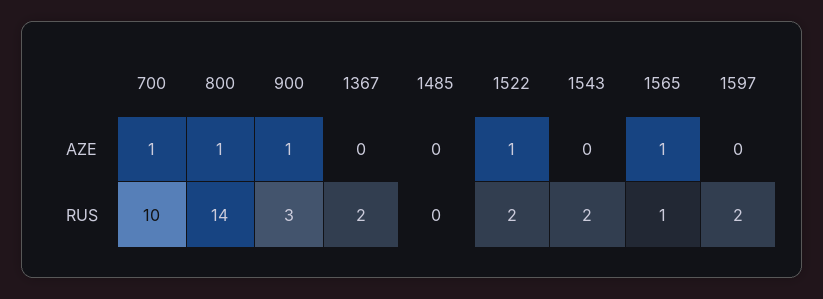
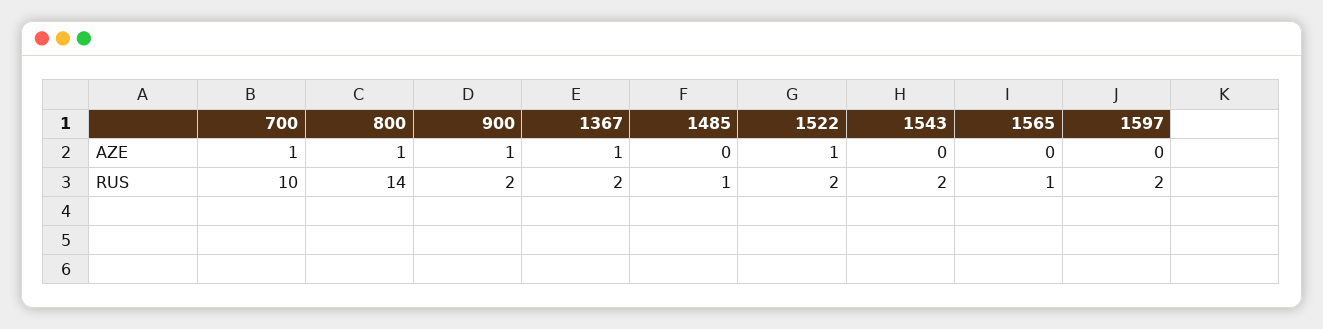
  {
    "700": {
      "AZE": 1,
      "RUS": 10
    },
    "800": {
      "AZE": 1,
      "RUS": 14
    },
    "900": {
      "AZE": 1,
-     "RUS": 3
+     "RUS": 2
    },
    "1367": {
-     "AZE": 0,
+     "AZE": 1,
      "RUS": 2
    },
    "1485": {
      "AZE": 0,
-     "RUS": 0
+     "RUS": 1
    },
    "1522": {
      "AZE": 1,
      "RUS": 2
    },
    "1543": {
      "AZE": 0,
      "RUS": 2
    },
    "1565": {
-     "AZE": 1,
+     "AZE": 0,
      "RUS": 1
    },
    "1597": {
      "AZE": 0,
      "RUS": 2
    }
  }

